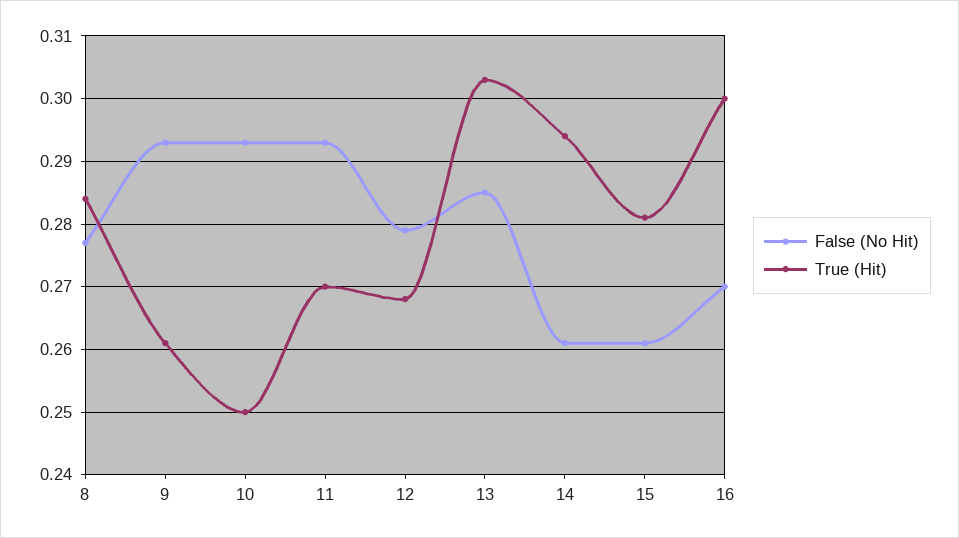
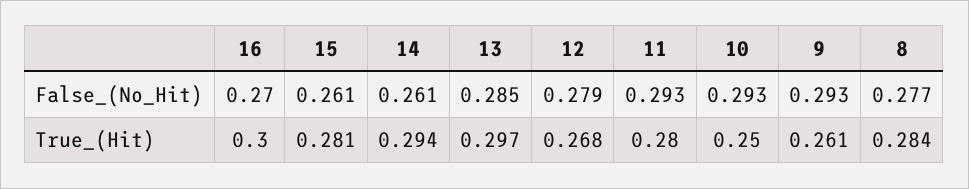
  {
    "False (No Hit)": {
      "8": 0.277,
      "9": 0.293,
      "10": 0.293,
      "11": 0.293,
      "12": 0.279,
      "13": 0.285,
      "14": 0.261,
      "15": 0.261,
      "16": 0.27
    },
    "True (Hit)": {
      "8": 0.284,
      "9": 0.261,
      "10": 0.25,
-     "11": 0.27,
+     "11": 0.28,
      "12": 0.268,
-     "13": 0.303,
+     "13": 0.297,
      "14": 0.294,
      "15": 0.281,
      "16": 0.3
    }
  }

